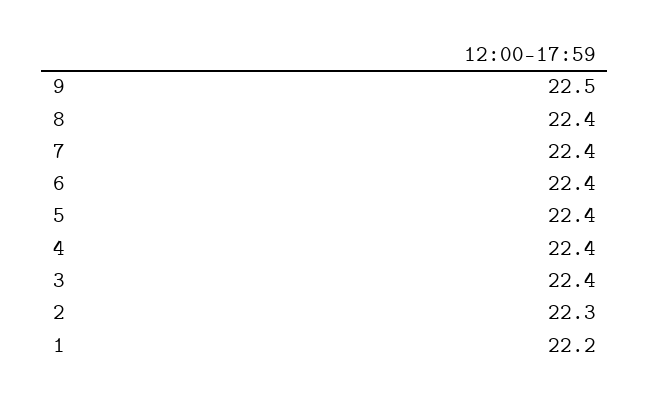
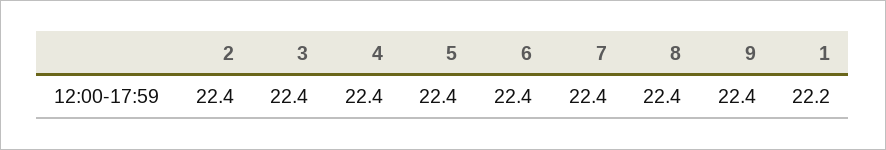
  {
-   "9": 22.5,
+   "9": 22.4,
    "8": 22.4,
    "7": 22.4,
    "6": 22.4,
    "5": 22.4,
    "4": 22.4,
    "3": 22.4,
-   "2": 22.3,
+   "2": 22.4,
    "1": 22.2
  }

